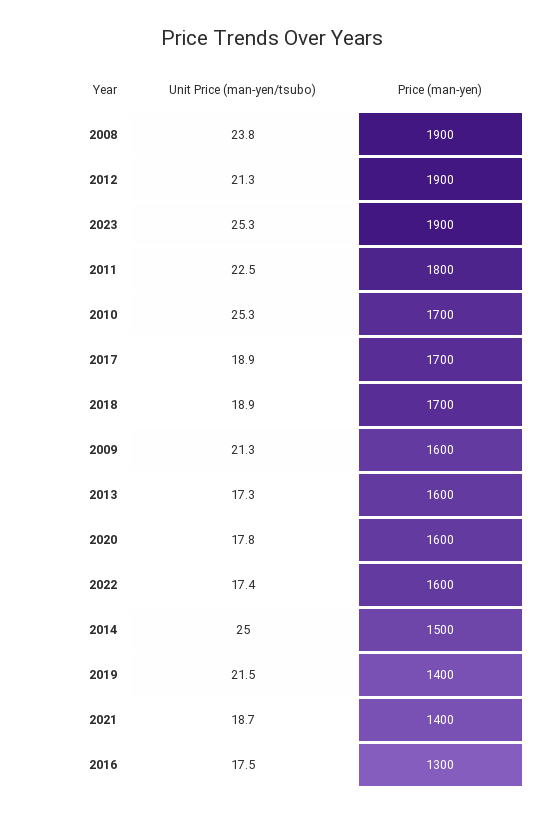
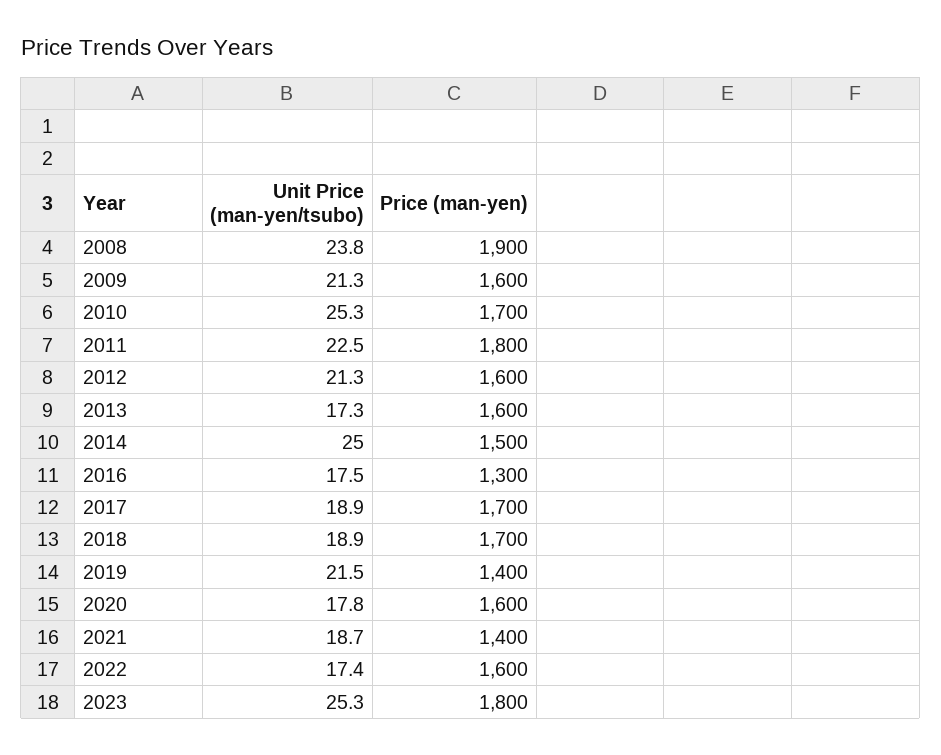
  {
    "Unit Price (man-yen/tsubo)": {
      "2008": 23.8,
      "2012": 21.3,
      "2023": 25.3,
      "2011": 22.5,
      "2010": 25.3,
      "2017": 18.9,
      "2018": 18.9,
      "2009": 21.3,
      "2013": 17.3,
      "2020": 17.8,
      "2022": 17.4,
      "2014": 25,
      "2019": 21.5,
      "2021": 18.7,
      "2016": 17.5
    },
    "Price (man-yen)": {
      "2008": 1900,
-     "2012": 1900,
+     "2012": 1600,
-     "2023": 1900,
+     "2023": 1800,
      "2011": 1800,
      "2010": 1700,
      "2017": 1700,
      "2018": 1700,
      "2009": 1600,
      "2013": 1600,
      "2020": 1600,
      "2022": 1600,
      "2014": 1500,
      "2019": 1400,
      "2021": 1400,
      "2016": 1300
    }
  }

